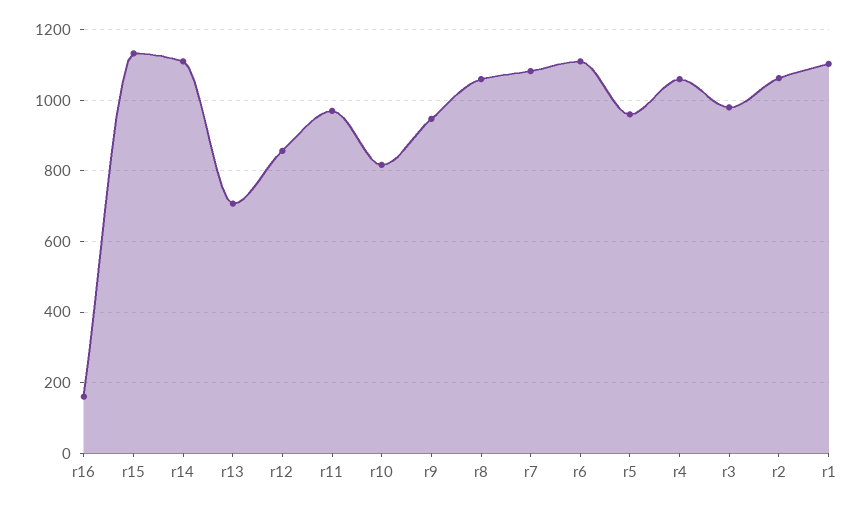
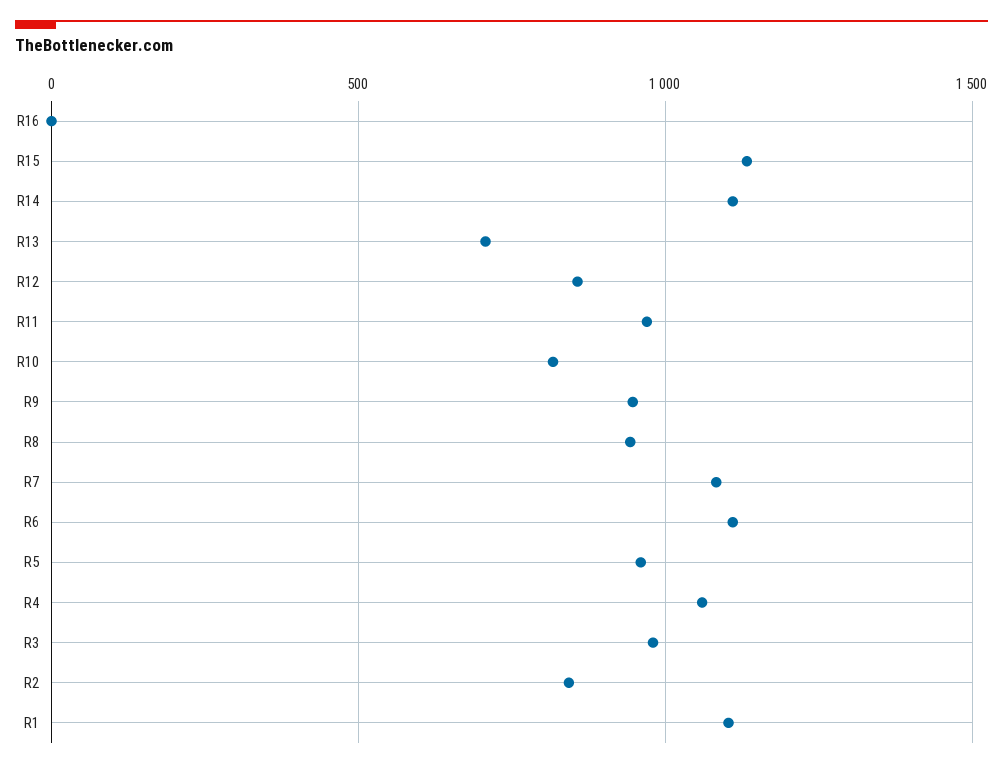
  {
-   "r16": 160,
+   "r16": 0,
    "r15": 1140,
    "r14": 1120,
    "r13": 700,
    "r12": 860,
    "r11": 980,
    "r10": 820,
    "r9": 940,
-   "r8": 1060,
+   "r8": 950,
    "r7": 1080,
    "r6": 1120,
    "r5": 960,
    "r4": 1060,
    "r3": 980,
-   "r2": 1060,
+   "r2": 850,
    "r1": 1100
  }

